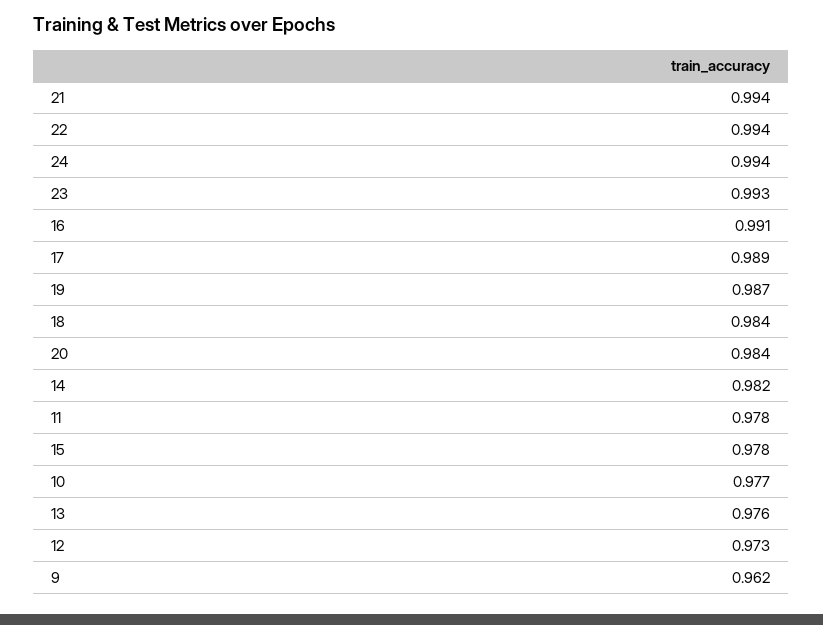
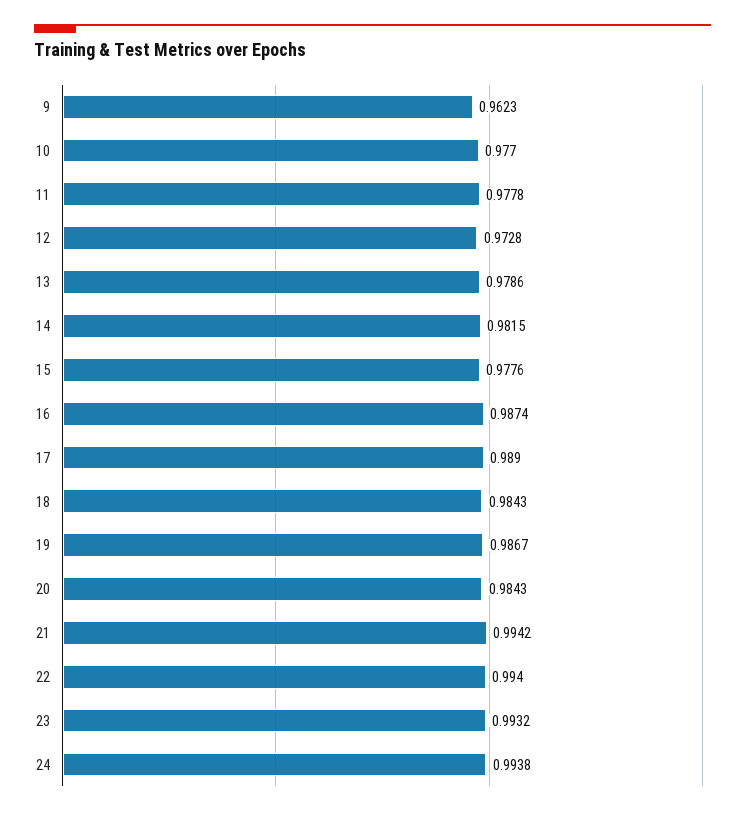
  {
    "21": 0.9942,
    "22": 0.994,
    "24": 0.9938,
    "23": 0.9932,
-   "16": 0.991,
+   "16": 0.9874,
    "17": 0.989,
    "19": 0.9867,
    "18": 0.9843,
    "20": 0.9843,
    "14": 0.9815,
    "11": 0.9778,
    "15": 0.9776,
    "10": 0.977,
-   "13": 0.976,
+   "13": 0.9786,
    "12": 0.9728,
    "9": 0.9623
  }

